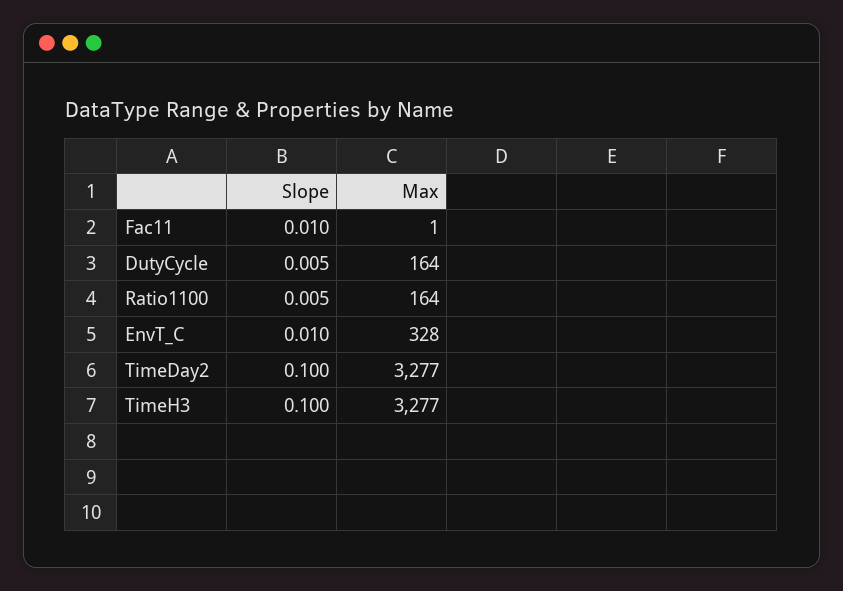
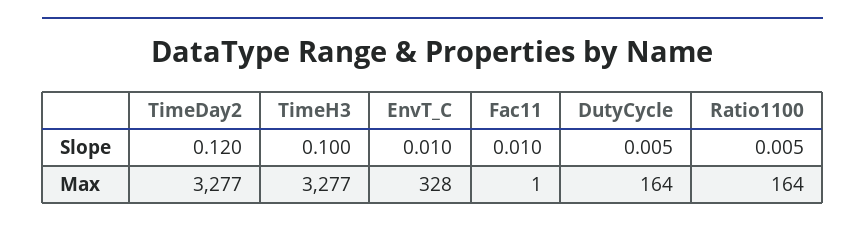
  {
    "Slope": {
      "Fac11": 0.01,
      "DutyCycle": 0.005,
      "Ratio1100": 0.005,
      "EnvT_C": 0.01,
-     "TimeDay2": 0.1,
+     "TimeDay2": 0.12,
      "TimeH3": 0.1
    },
    "Max": {
      "Fac11": 1,
      "DutyCycle": 164,
      "Ratio1100": 164,
      "EnvT_C": 328,
      "TimeDay2": 3277,
      "TimeH3": 3277
    }
  }

